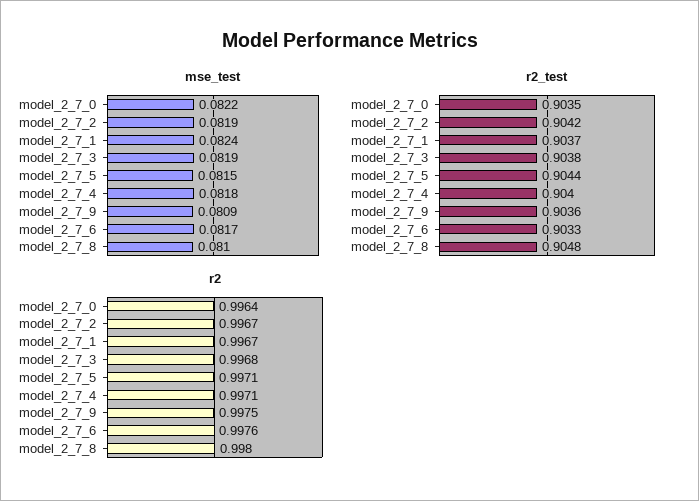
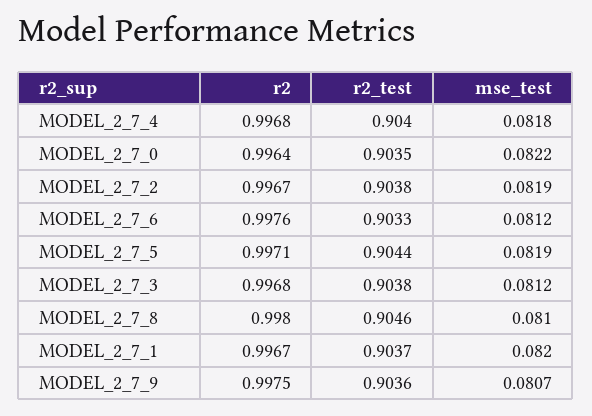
  {
    "mse_test": {
      "model_2_7_0": 0.0822,
      "model_2_7_2": 0.0819,
-     "model_2_7_1": 0.0824,
+     "model_2_7_1": 0.082,
-     "model_2_7_3": 0.0819,
+     "model_2_7_3": 0.0812,
-     "model_2_7_5": 0.0815,
+     "model_2_7_5": 0.0819,
      "model_2_7_4": 0.0818,
-     "model_2_7_9": 0.0809,
+     "model_2_7_9": 0.0807,
-     "model_2_7_6": 0.0817,
+     "model_2_7_6": 0.0812,
      "model_2_7_8": 0.081
    },
    "r2_test": {
      "model_2_7_0": 0.9035,
-     "model_2_7_2": 0.9042,
+     "model_2_7_2": 0.9038,
      "model_2_7_1": 0.9037,
      "model_2_7_3": 0.9038,
      "model_2_7_5": 0.9044,
      "model_2_7_4": 0.904,
      "model_2_7_9": 0.9036,
      "model_2_7_6": 0.9033,
-     "model_2_7_8": 0.9048
+     "model_2_7_8": 0.9046
    },
    "r2": {
      "model_2_7_0": 0.9964,
      "model_2_7_2": 0.9967,
      "model_2_7_1": 0.9967,
      "model_2_7_3": 0.9968,
      "model_2_7_5": 0.9971,
-     "model_2_7_4": 0.9971,
+     "model_2_7_4": 0.9968,
      "model_2_7_9": 0.9975,
      "model_2_7_6": 0.9976,
      "model_2_7_8": 0.998
    }
  }

